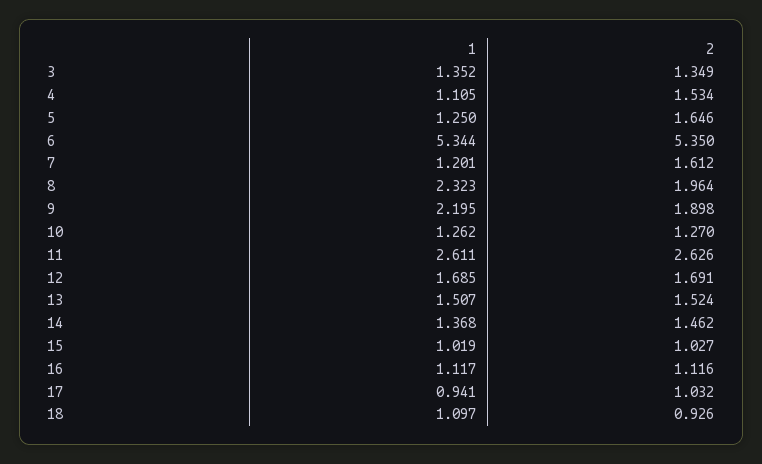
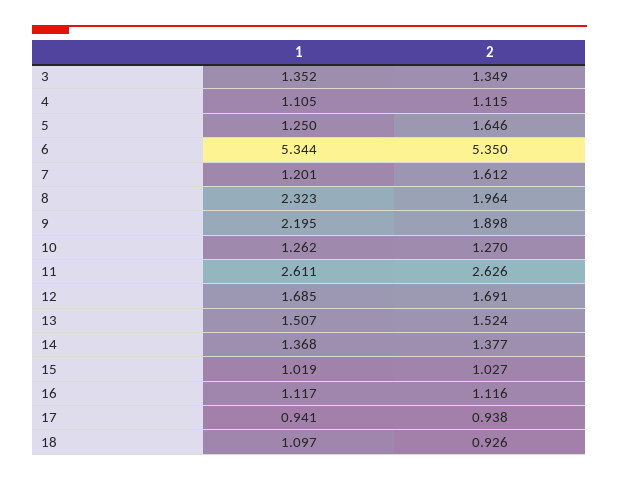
  {
    "1": {
      "3": 1.352,
      "4": 1.105,
      "5": 1.25,
      "6": 5.344,
      "7": 1.201,
      "8": 2.323,
      "9": 2.195,
      "10": 1.262,
      "11": 2.611,
      "12": 1.685,
      "13": 1.507,
      "14": 1.368,
      "15": 1.019,
      "16": 1.117,
      "17": 0.941,
      "18": 1.097
    },
    "2": {
      "3": 1.349,
-     "4": 1.534,
+     "4": 1.115,
      "5": 1.646,
      "6": 5.35,
      "7": 1.612,
      "8": 1.964,
      "9": 1.898,
      "10": 1.27,
      "11": 2.626,
      "12": 1.691,
      "13": 1.524,
-     "14": 1.462,
+     "14": 1.377,
      "15": 1.027,
      "16": 1.116,
-     "17": 1.032,
+     "17": 0.938,
      "18": 0.926
    }
  }

